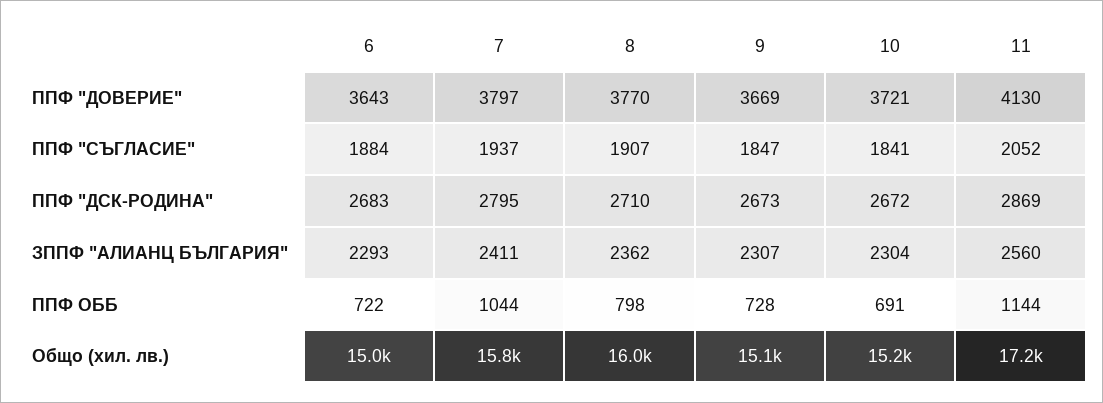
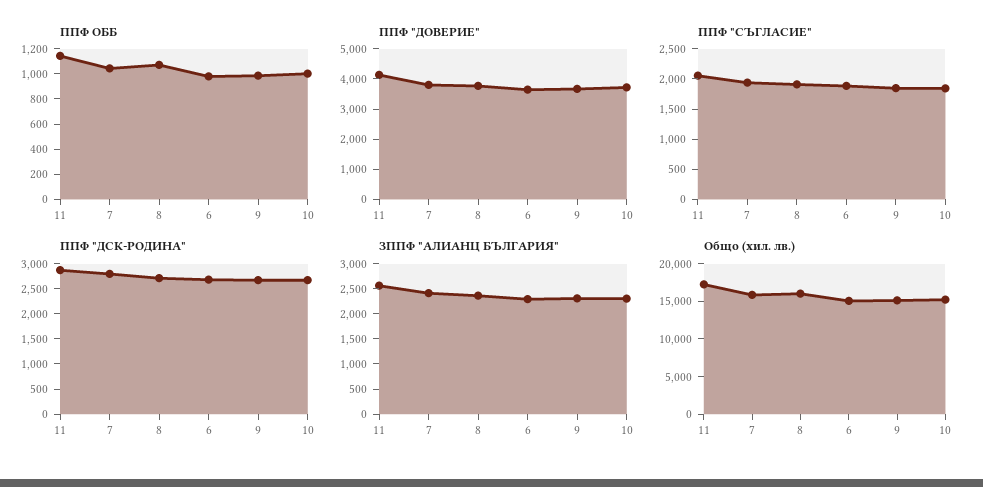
  {
    "ППФ \"ДОВЕРИЕ\"": {
      "6": 3643,
      "7": 3797,
      "8": 3770,
      "9": 3669,
      "10": 3721,
      "11": 4130
    },
    "ППФ \"СЪГЛАСИЕ\"": {
      "6": 1884,
      "7": 1937,
      "8": 1907,
      "9": 1847,
      "10": 1841,
      "11": 2052
    },
    "ППФ \"ДСК-РОДИНА\"": {
      "6": 2683,
      "7": 2795,
      "8": 2710,
      "9": 2673,
      "10": 2672,
      "11": 2869
    },
    "ЗППФ \"АЛИАНЦ БЪЛГАРИЯ\"": {
      "6": 2293,
      "7": 2411,
      "8": 2362,
      "9": 2307,
      "10": 2304,
      "11": 2560
    },
    "ППФ ОББ": {
-     "6": 722,
+     "6": 1000,
      "7": 1044,
-     "8": 798,
+     "8": 1100,
-     "9": 728,
+     "9": 1000,
-     "10": 691,
+     "10": 1000,
      "11": 1144
    },
    "Общо (хил. лв.)": {
      "6": 15000,
      "7": 15800,
      "8": 16000,
      "9": 15100,
      "10": 15200,
      "11": 17200
    }
  }

